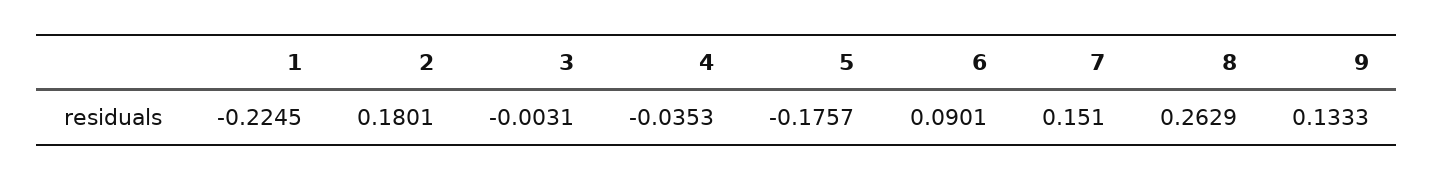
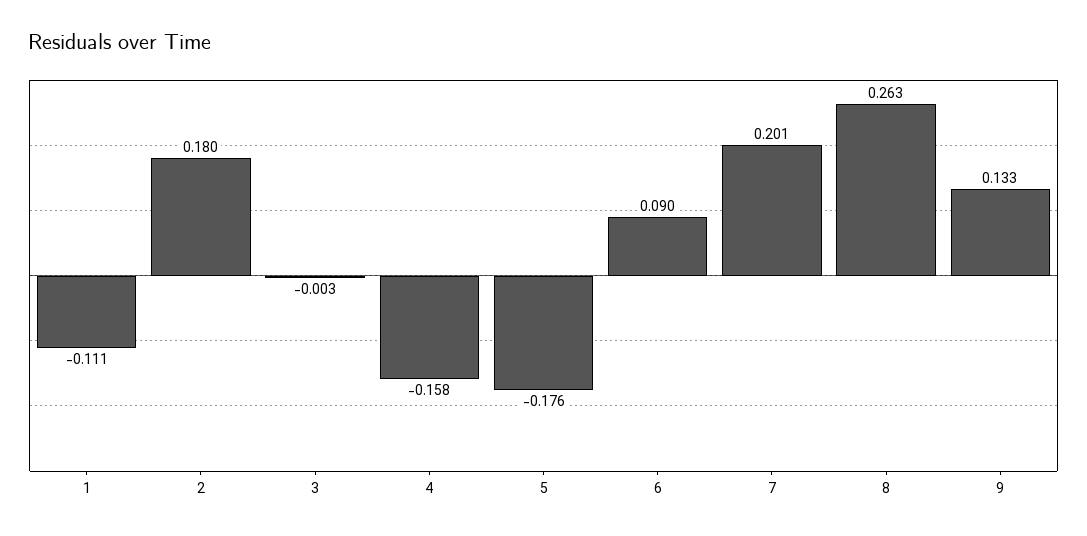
  {
-   "1": -0.2245,
+   "1": -0.111,
    "2": 0.1801,
    "3": -0.0031,
-   "4": -0.0353,
+   "4": -0.158,
    "5": -0.1757,
    "6": 0.0901,
-   "7": 0.151,
+   "7": 0.201,
    "8": 0.2629,
    "9": 0.1333
  }

